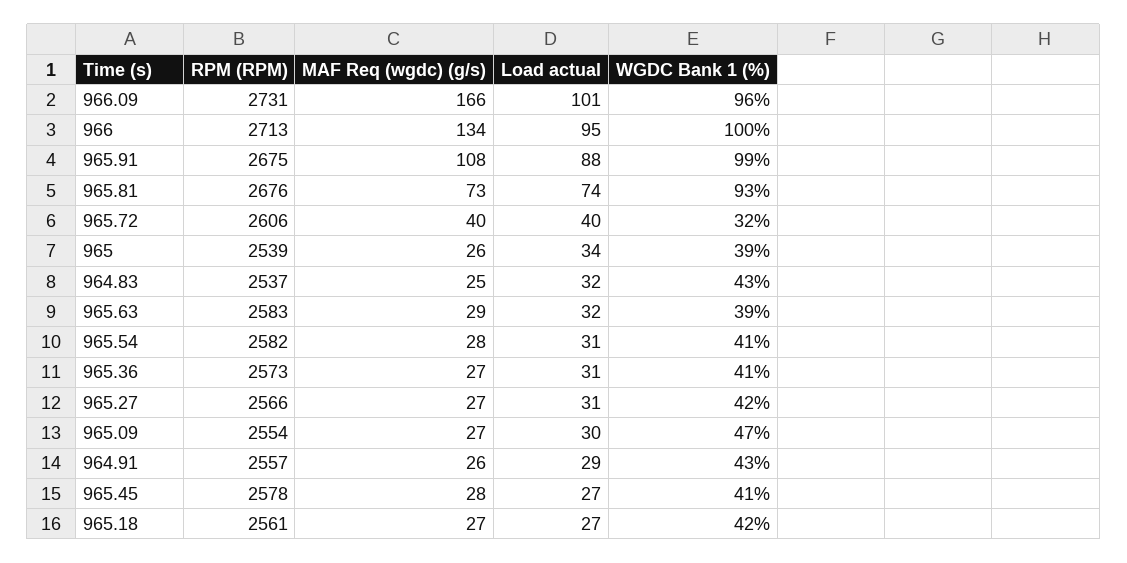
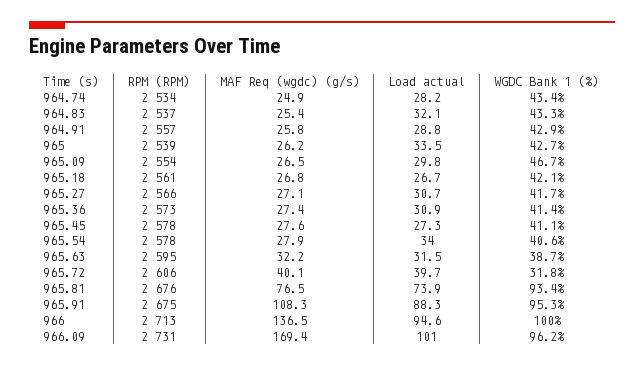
  {
    "RPM (RPM)": {
      "966.09": 2731,
      "966": 2713,
      "965.91": 2675,
      "965.81": 2676,
      "965.72": 2606,
      "965": 2539,
      "964.83": 2537,
-     "965.63": 2583,
+     "965.63": 2595,
-     "965.54": 2582,
+     "965.54": 2578,
      "965.36": 2573,
      "965.27": 2566,
      "965.09": 2554,
      "964.91": 2557,
      "965.45": 2578,
-     "965.18": 2561
+     "965.18": 2561,
+     "964.74": 2534
    },
    "MAF Req (wgdc) (g/s)": {
-     "966.09": 166,
+     "966.09": 169.4,
-     "966": 134,
+     "966": 136.5,
      "965.91": 108.3,
-     "965.81": 73,
+     "965.81": 76.5,
      "965.72": 40.1,
      "965": 26.2,
      "964.83": 25.4,
-     "965.63": 29,
+     "965.63": 32.2,
      "965.54": 27.9,
      "965.36": 27.4,
      "965.27": 27.1,
      "965.09": 26.5,
      "964.91": 25.8,
      "965.45": 27.6,
-     "965.18": 26.8
+     "965.18": 26.8,
+     "964.74": 24.9
    },
    "Load actual": {
      "966.09": 101,
      "966": 94.6,
      "965.91": 88.3,
      "965.81": 73.9,
      "965.72": 39.7,
      "965": 33.5,
      "964.83": 32.1,
      "965.63": 31.5,
-     "965.54": 31,
+     "965.54": 34,
      "965.36": 30.9,
      "965.27": 30.7,
      "965.09": 29.8,
      "964.91": 28.8,
      "965.45": 27.3,
-     "965.18": 26.7
+     "965.18": 26.7,
+     "964.74": 28.2
    },
    "WGDC Bank 1 (%)": {
      "966.09": 96.2,
      "966": 100,
-     "965.91": 99,
+     "965.91": 95.3,
      "965.81": 93.4,
      "965.72": 31.8,
-     "965": 39,
+     "965": 42.7,
      "964.83": 43.3,
      "965.63": 38.7,
      "965.54": 40.6,
      "965.36": 41.4,
      "965.27": 41.7,
      "965.09": 46.7,
      "964.91": 42.9,
      "965.45": 41.1,
-     "965.18": 42.1
+     "965.18": 42.1,
+     "964.74": 43.4
    }
  }

